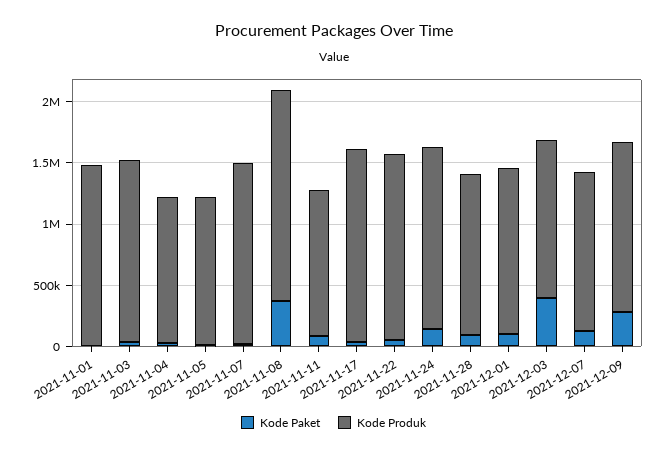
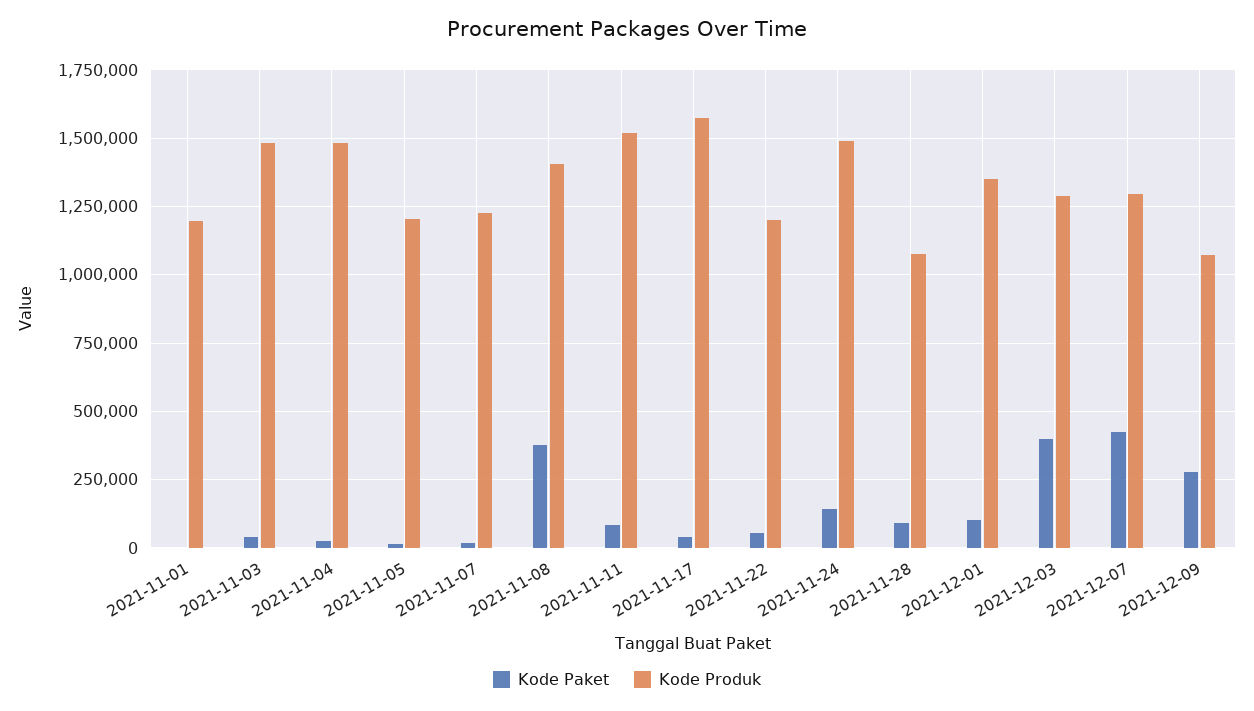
  {
    "Kode Paket": {
      "2021-11-01": 0,
      "2021-11-03": 50000,
      "2021-11-04": 25000,
      "2021-11-05": 25000,
      "2021-11-07": 25000,
      "2021-11-08": 375000,
      "2021-11-11": 75000,
      "2021-11-17": 50000,
      "2021-11-22": 50000,
      "2021-11-24": 150000,
      "2021-11-28": 100000,
      "2021-12-01": 100000,
      "2021-12-03": 400000,
-     "2021-12-07": 100000,
+     "2021-12-07": 425000,
      "2021-12-09": 275000
    },
    "Kode Produk": {
-     "2021-11-01": 1500000,
+     "2021-11-01": 1200000,
      "2021-11-03": 1475000,
-     "2021-11-04": 1200000,
+     "2021-11-04": 1475000,
      "2021-11-05": 1200000,
-     "2021-11-07": 1500000,
+     "2021-11-07": 1225000,
-     "2021-11-08": 1700000,
+     "2021-11-08": 1400000,
-     "2021-11-11": 1200000,
+     "2021-11-11": 1525000,
      "2021-11-17": 1575000,
-     "2021-11-22": 1500000,
+     "2021-11-22": 1200000,
      "2021-11-24": 1500000,
-     "2021-11-28": 1300000,
+     "2021-11-28": 1075000,
      "2021-12-01": 1350000,
      "2021-12-03": 1275000,
      "2021-12-07": 1300000,
-     "2021-12-09": 1400000
+     "2021-12-09": 1075000
    }
  }

